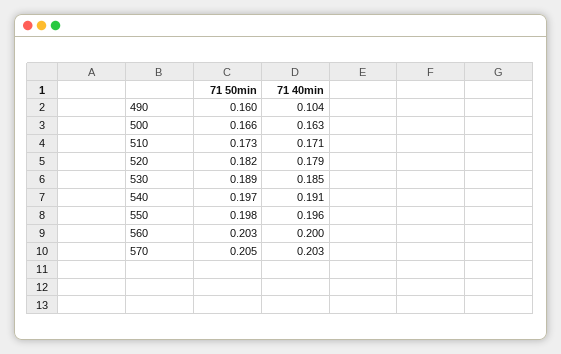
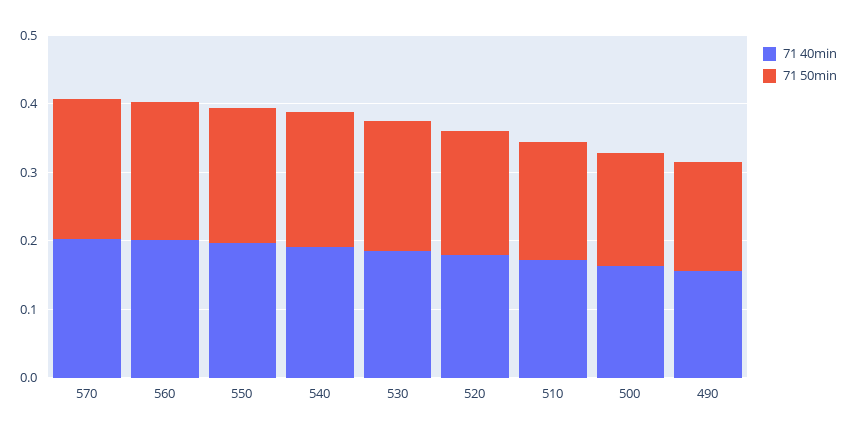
  {
    "71 50min": {
      "490": 0.16,
      "500": 0.166,
      "510": 0.173,
      "520": 0.182,
      "530": 0.189,
      "540": 0.197,
      "550": 0.198,
      "560": 0.203,
      "570": 0.205
    },
    "71 40min": {
-     "490": 0.104,
+     "490": 0.16,
      "500": 0.163,
      "510": 0.171,
      "520": 0.179,
      "530": 0.185,
      "540": 0.191,
      "550": 0.196,
      "560": 0.2,
      "570": 0.203
    }
  }

